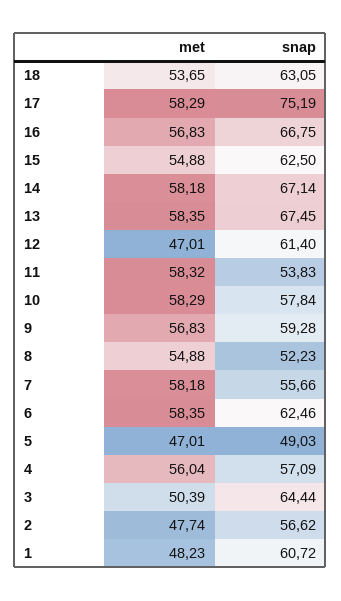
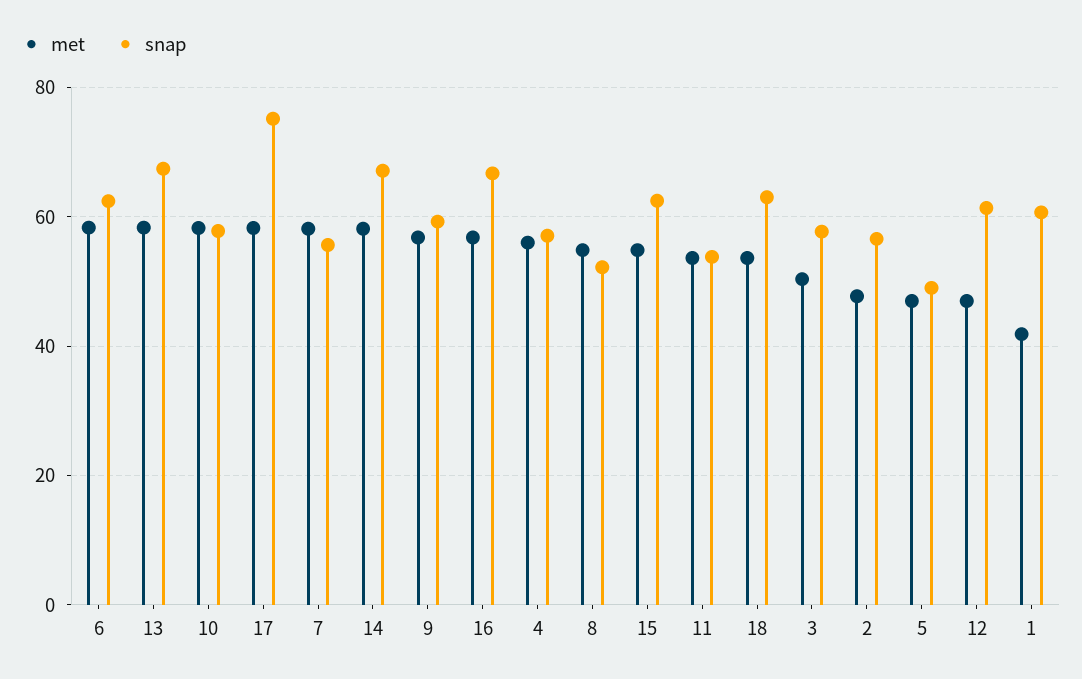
  {
    "met": {
      "18": 53.65,
      "17": 58.29,
      "16": 56.83,
      "15": 54.88,
      "14": 58.18,
      "13": 58.35,
      "12": 47.01,
-     "11": 58.32,
+     "11": 54,
      "10": 58.29,
      "9": 56.83,
      "8": 54.88,
      "7": 58.18,
      "6": 58.35,
      "5": 47.01,
      "4": 56.04,
      "3": 50.39,
      "2": 47.74,
-     "1": 48.23
+     "1": 42
    },
    "snap": {
      "18": 63.05,
      "17": 75.19,
      "16": 66.75,
      "15": 62.5,
      "14": 67.14,
      "13": 67.45,
      "12": 61.4,
      "11": 53.83,
      "10": 57.84,
      "9": 59.28,
      "8": 52.23,
      "7": 55.66,
      "6": 62.46,
      "5": 49.03,
      "4": 57.09,
-     "3": 64.44,
+     "3": 58,
      "2": 56.62,
      "1": 60.72
    }
  }

